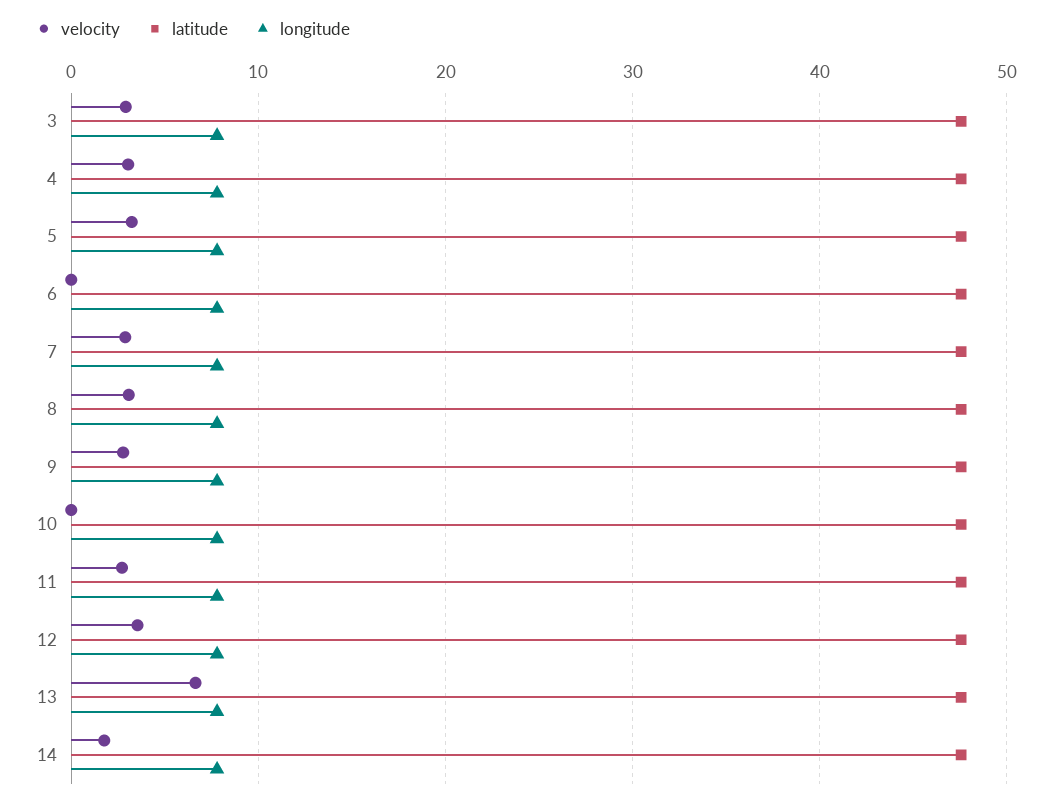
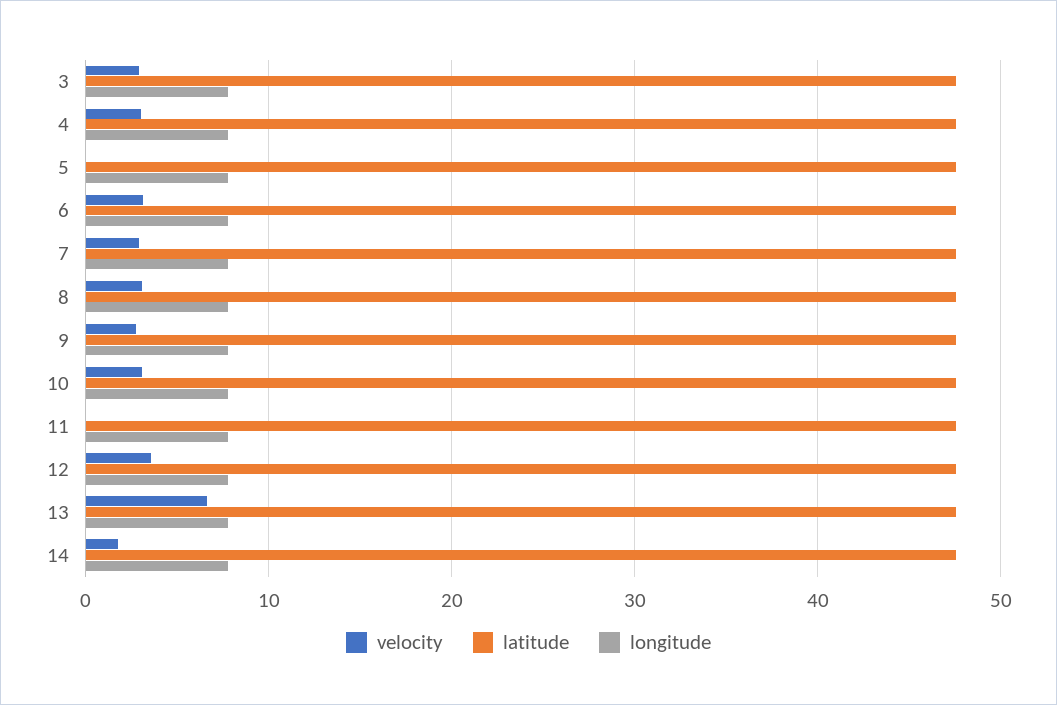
  {
    "velocity": {
      "3": 3,
      "4": 3,
-     "5": 3,
+     "5": 0,
-     "6": 0,
+     "6": 3,
      "7": 3,
      "8": 3,
      "9": 3,
-     "10": 0,
+     "10": 3,
-     "11": 3,
+     "11": 0,
      "12": 4,
      "13": 7,
      "14": 2
    },
    "latitude": {
      "3": 48,
      "4": 48,
      "5": 48,
      "6": 48,
      "7": 48,
      "8": 48,
      "9": 48,
      "10": 48,
      "11": 48,
      "12": 48,
      "13": 48,
      "14": 48
    },
    "longitude": {
      "3": 8,
      "4": 8,
      "5": 8,
      "6": 8,
      "7": 8,
      "8": 8,
      "9": 8,
      "10": 8,
      "11": 8,
      "12": 8,
      "13": 8,
      "14": 8
    }
  }

